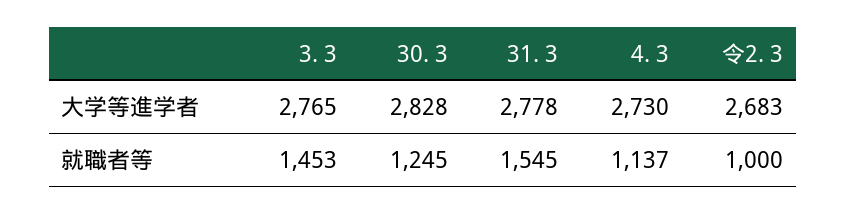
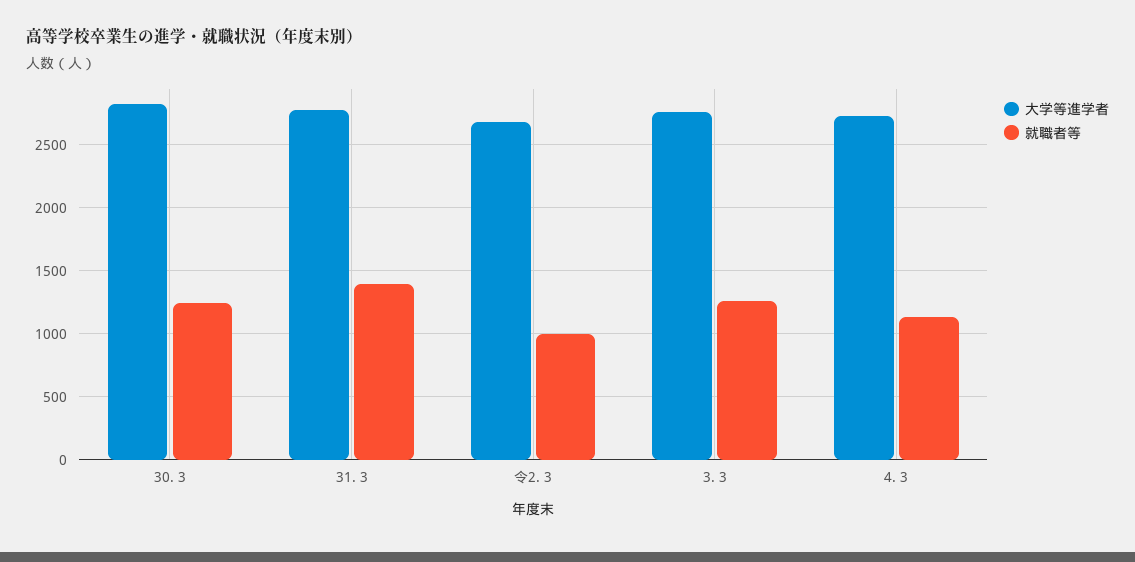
  {
    "大学等進学者": {
      "3. 3": 2765,
      "30. 3": 2828,
      "31. 3": 2778,
      "4. 3": 2730,
      "令2. 3": 2683
    },
    "就職者等": {
-     "3. 3": 1453,
+     "3. 3": 1250,
      "30. 3": 1245,
-     "31. 3": 1545,
+     "31. 3": 1400,
      "4. 3": 1137,
      "令2. 3": 1000
    }
  }

